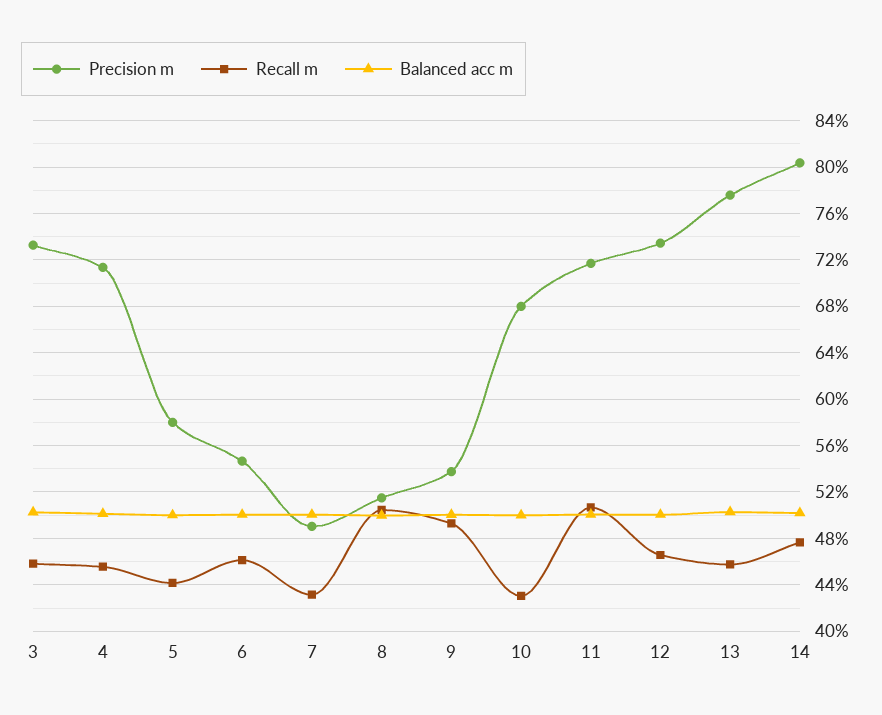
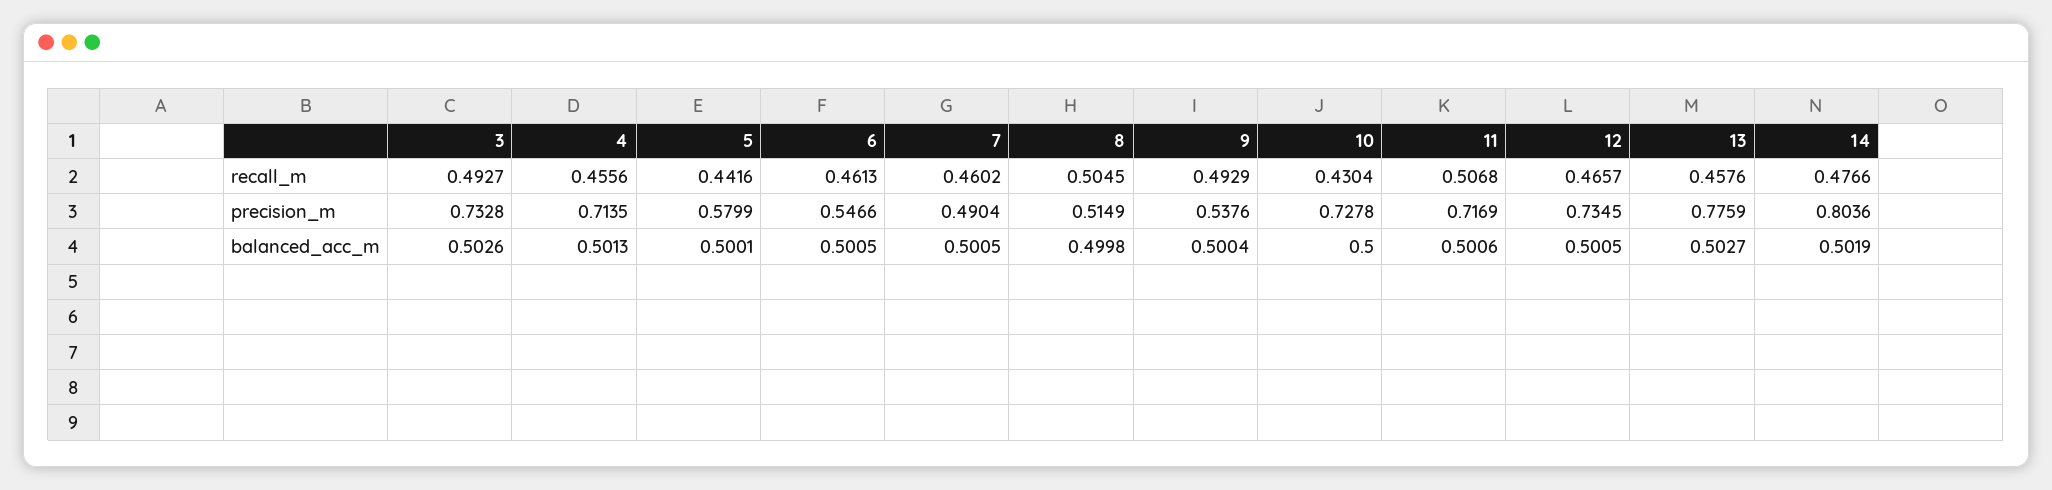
  {
    "Precision m": {
      "3": 0.7328,
      "4": 0.7135,
      "5": 0.5799,
      "6": 0.5466,
      "7": 0.4904,
      "8": 0.5149,
      "9": 0.5376,
-     "10": 0.68,
+     "10": 0.7278,
      "11": 0.7169,
      "12": 0.7345,
      "13": 0.7759,
      "14": 0.8036
    },
    "Recall m": {
-     "3": 0.46,
+     "3": 0.4927,
      "4": 0.4556,
      "5": 0.4416,
      "6": 0.4613,
-     "7": 0.43,
+     "7": 0.4602,
      "8": 0.5045,
      "9": 0.4929,
      "10": 0.4304,
      "11": 0.5068,
      "12": 0.4657,
      "13": 0.4576,
      "14": 0.4766
    },
    "Balanced acc m": {
      "3": 0.5026,
      "4": 0.5013,
      "5": 0.5001,
      "6": 0.5005,
      "7": 0.5005,
      "8": 0.4998,
      "9": 0.5004,
      "10": 0.5,
      "11": 0.5006,
      "12": 0.5005,
      "13": 0.5027,
      "14": 0.5019
    }
  }

